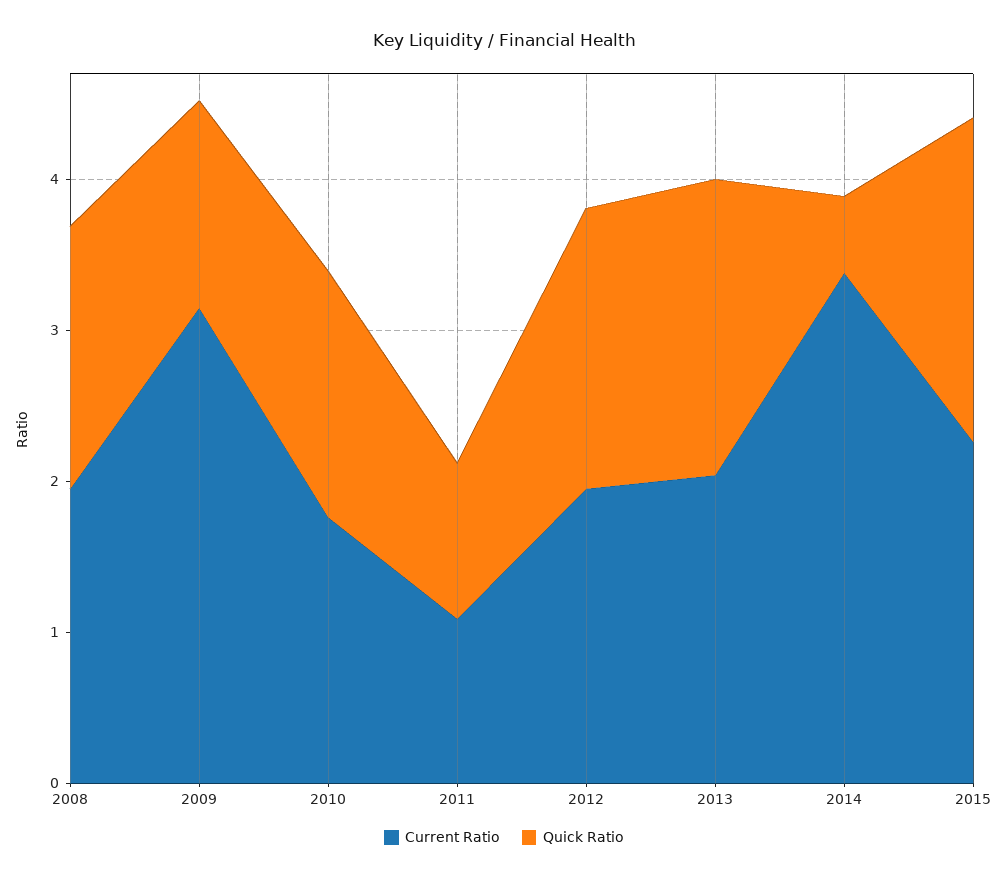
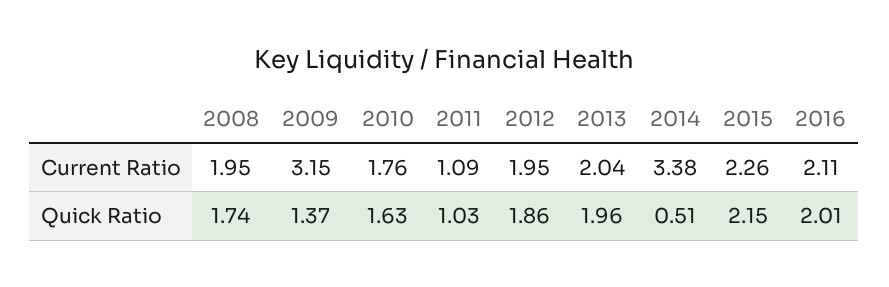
  {
    "Current Ratio": {
      "2008": 1.95,
      "2009": 3.15,
      "2010": 1.76,
      "2011": 1.09,
      "2012": 1.95,
      "2013": 2.04,
      "2014": 3.38,
-     "2015": 2.26
+     "2015": 2.26,
+     "2016": 2.11
    },
    "Quick Ratio": {
      "2008": 1.74,
      "2009": 1.37,
      "2010": 1.63,
      "2011": 1.03,
      "2012": 1.86,
      "2013": 1.96,
      "2014": 0.51,
-     "2015": 2.15
+     "2015": 2.15,
+     "2016": 2.01
    }
  }

